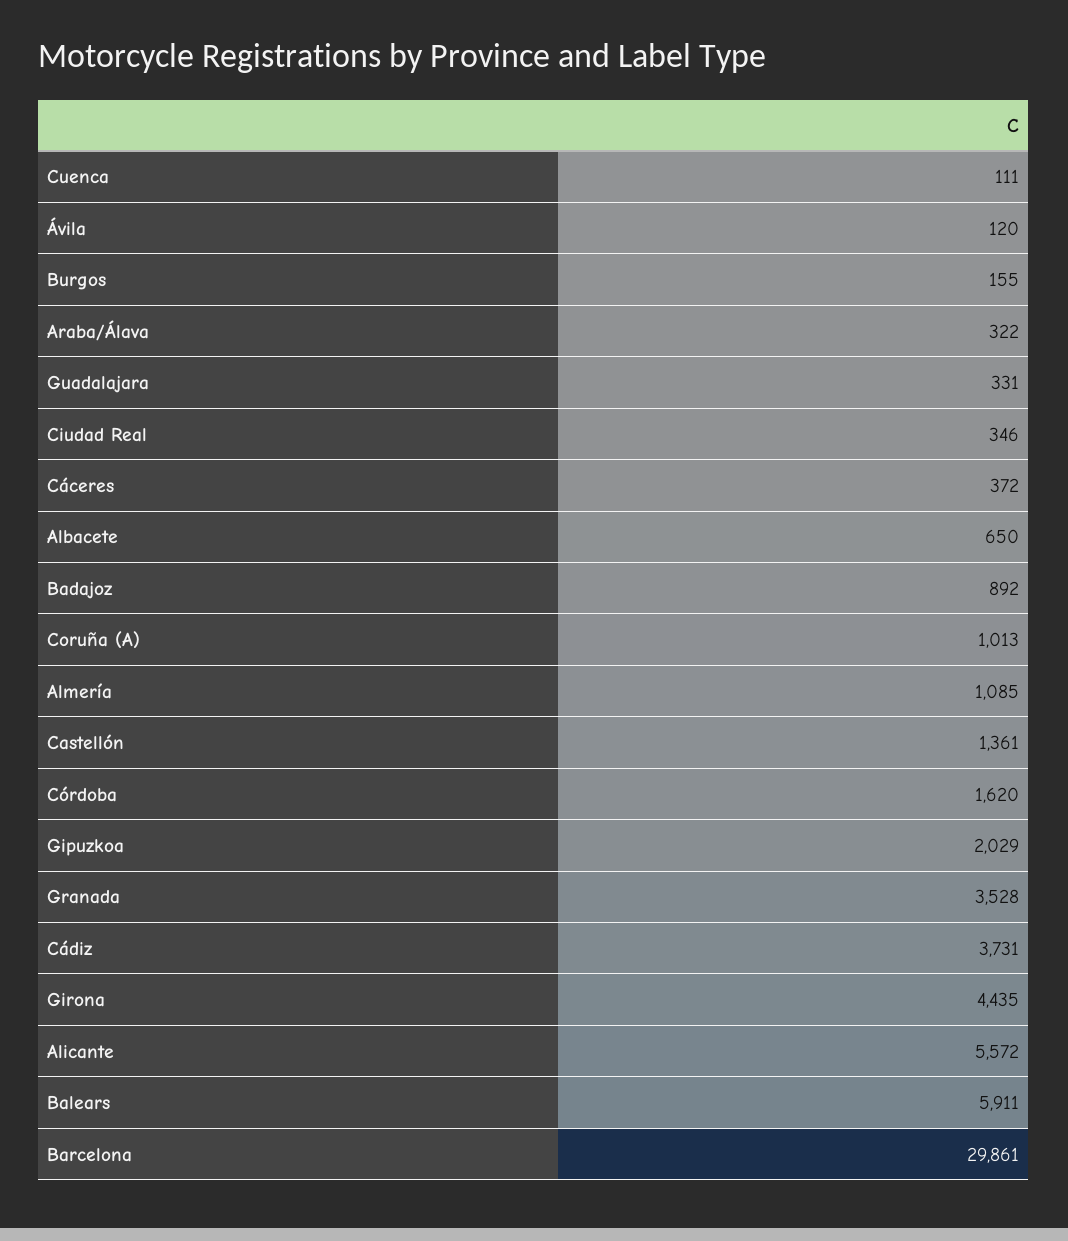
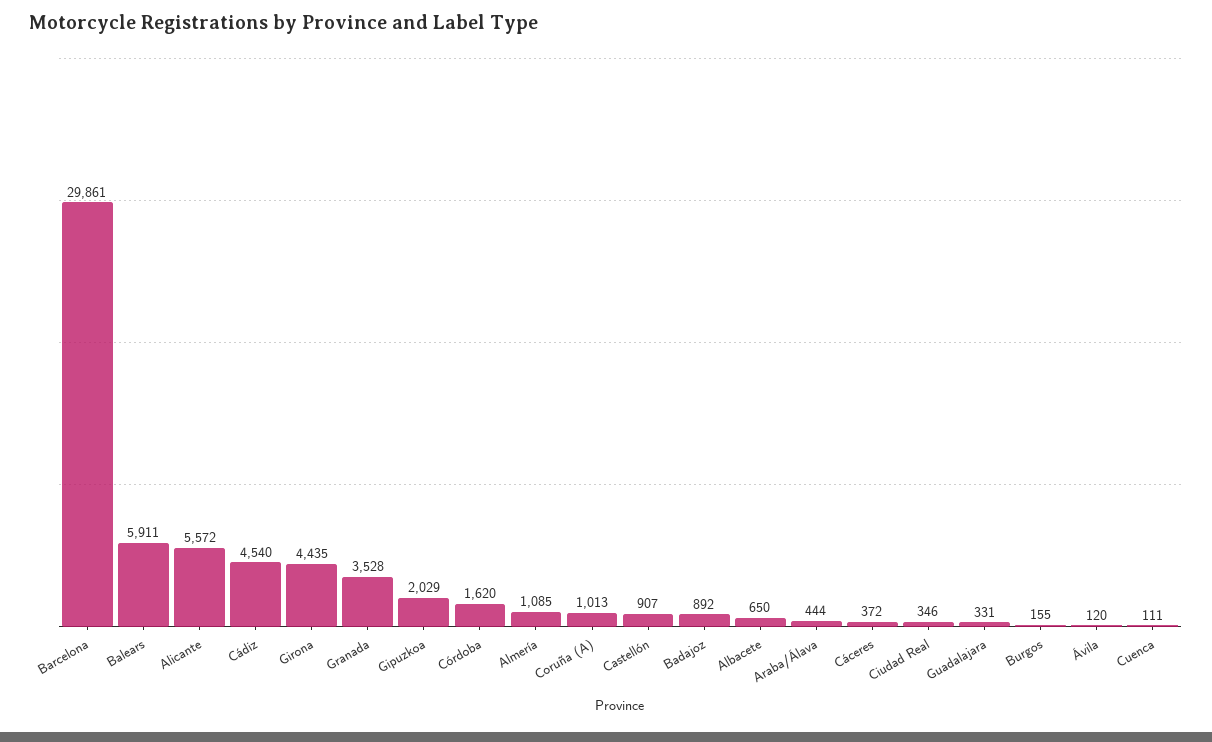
  {
    "Cuenca": 111,
    "Ávila": 120,
    "Burgos": 155,
-   "Araba/Álava": 322,
+   "Araba/Álava": 444,
    "Guadalajara": 331,
    "Ciudad Real": 346,
    "Cáceres": 372,
    "Albacete": 650,
    "Badajoz": 892,
    "Coruña (A)": 1013,
    "Almería": 1085,
-   "Castellón": 1361,
+   "Castellón": 907,
    "Córdoba": 1620,
    "Gipuzkoa": 2029,
    "Granada": 3528,
-   "Cádiz": 3731,
+   "Cádiz": 4540,
    "Girona": 4435,
    "Alicante": 5572,
    "Balears": 5911,
    "Barcelona": 29861
  }

